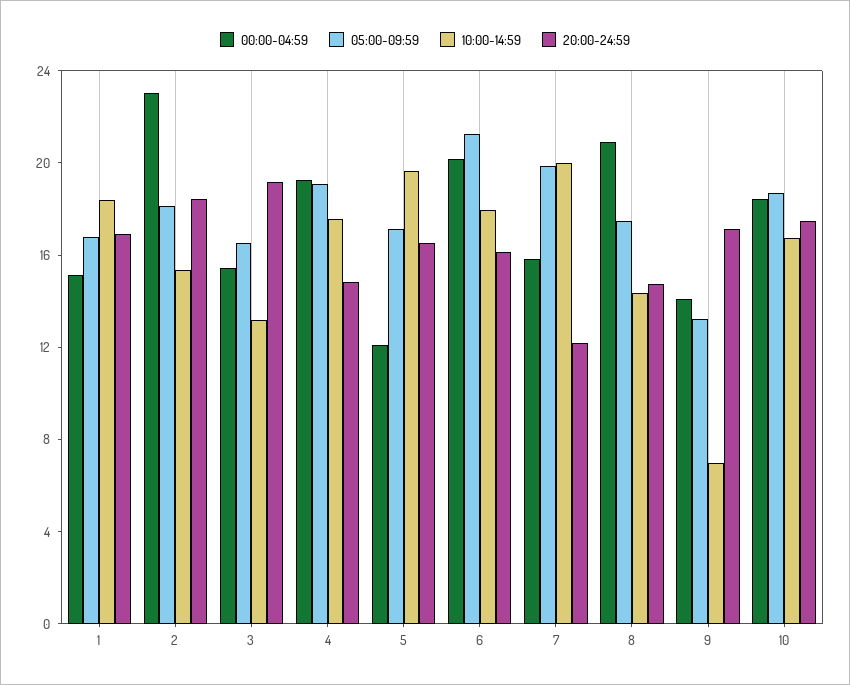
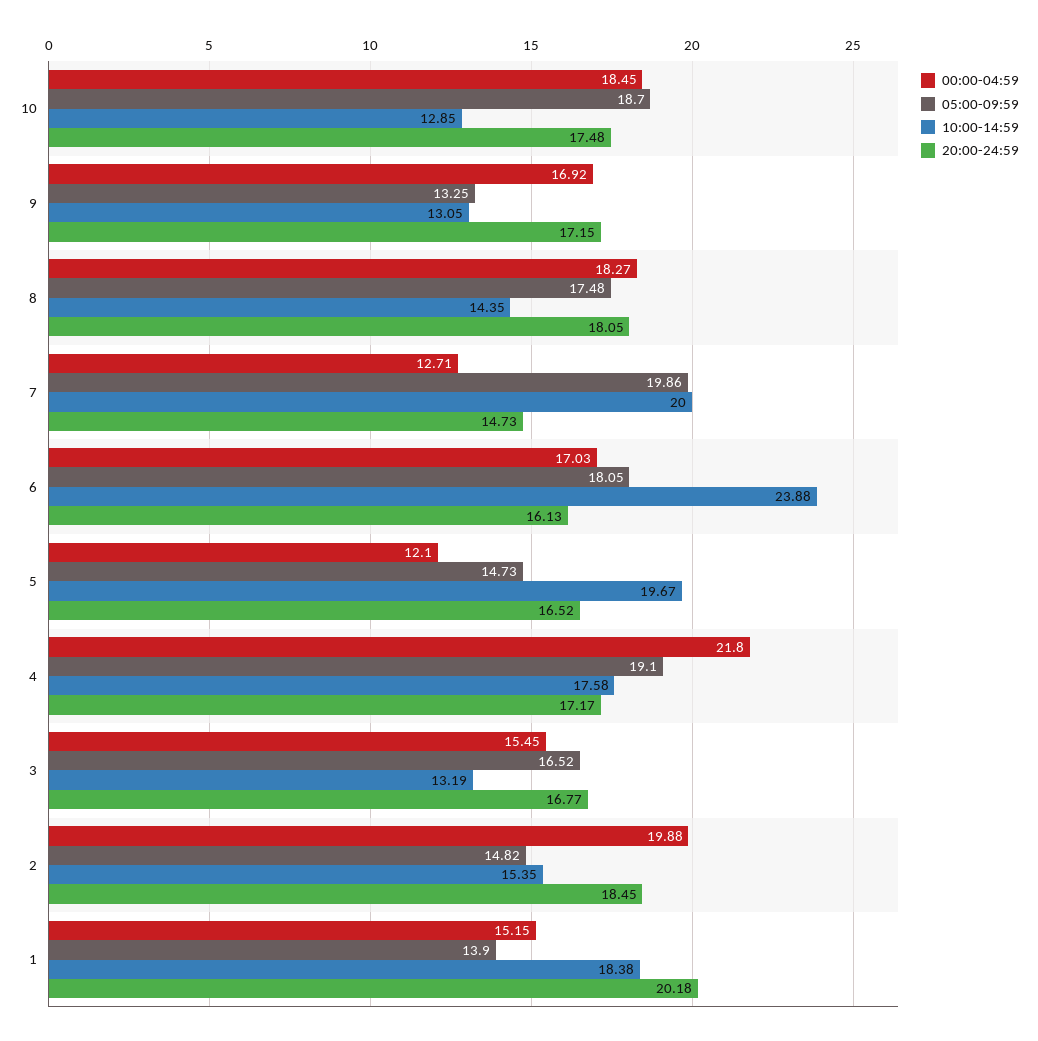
  {
    "00:00-04:59": {
      "1": 15.15,
-     "2": 23,
+     "2": 19.88,
      "3": 15.45,
-     "4": 19,
+     "4": 21.8,
      "5": 12.1,
-     "6": 20,
+     "6": 17.03,
-     "7": 16,
+     "7": 12.71,
-     "8": 21,
+     "8": 18.27,
-     "9": 14,
+     "9": 16.92,
      "10": 18.45
    },
    "05:00-09:59": {
-     "1": 17,
+     "1": 13.9,
-     "2": 18,
+     "2": 14.82,
      "3": 16.52,
      "4": 19.1,
-     "5": 17,
+     "5": 14.73,
-     "6": 21,
+     "6": 18.05,
      "7": 19.86,
      "8": 17.48,
      "9": 13.25,
      "10": 18.7
    },
    "10:00-14:59": {
      "1": 18.38,
      "2": 15.35,
      "3": 13.19,
      "4": 17.58,
      "5": 19.67,
-     "6": 18,
+     "6": 23.88,
      "7": 20,
      "8": 14.35,
-     "9": 7,
+     "9": 13.05,
-     "10": 17
+     "10": 12.85
    },
    "20:00-24:59": {
-     "1": 17,
+     "1": 20.18,
      "2": 18.45,
-     "3": 19,
+     "3": 16.77,
-     "4": 15,
+     "4": 17.17,
      "5": 16.52,
      "6": 16.13,
-     "7": 12,
+     "7": 14.73,
-     "8": 15,
+     "8": 18.05,
      "9": 17.15,
      "10": 17.48
    }
  }

